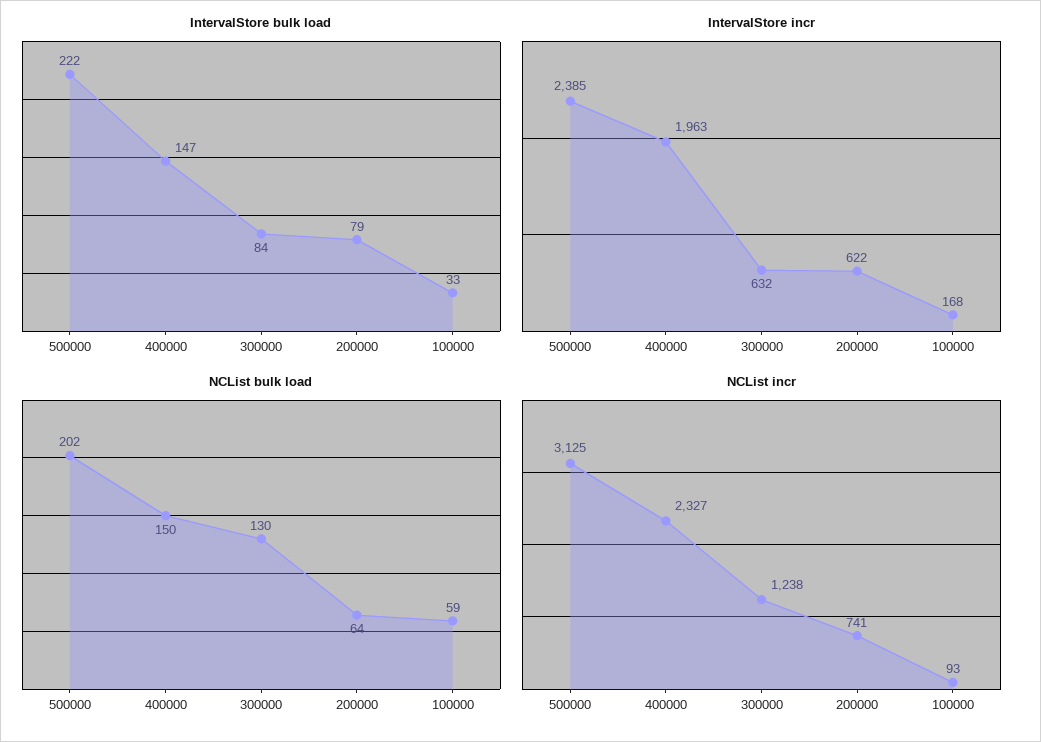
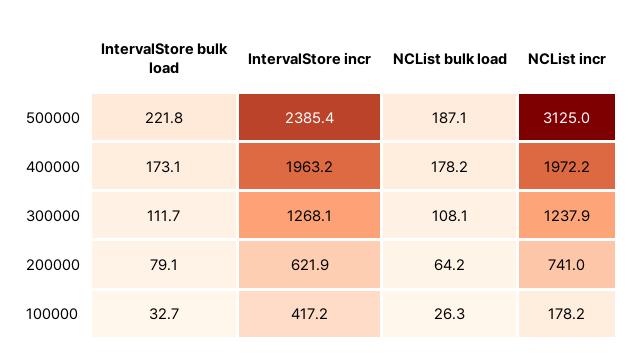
  {
    "IntervalStore bulk load": {
      "500000": 221.8,
-     "400000": 147,
+     "400000": 173.1,
-     "300000": 84,
+     "300000": 111.7,
      "200000": 79.1,
      "100000": 32.7
    },
    "IntervalStore incr": {
      "500000": 2385.4,
      "400000": 1963.2,
-     "300000": 632,
+     "300000": 1268.1,
      "200000": 621.9,
-     "100000": 168
+     "100000": 417.2
    },
    "NCList bulk load": {
-     "500000": 202,
+     "500000": 187.1,
-     "400000": 150,
+     "400000": 178.2,
-     "300000": 130,
+     "300000": 108.1,
      "200000": 64.2,
-     "100000": 59
+     "100000": 26.3
    },
    "NCList incr": {
      "500000": 3125,
-     "400000": 2327,
+     "400000": 1972.2,
      "300000": 1237.9,
      "200000": 741,
-     "100000": 93
+     "100000": 178.2
    }
  }

